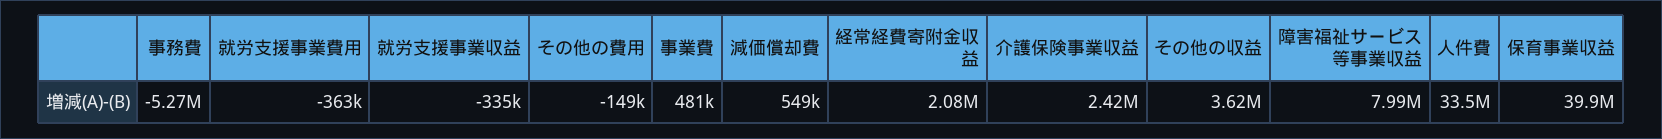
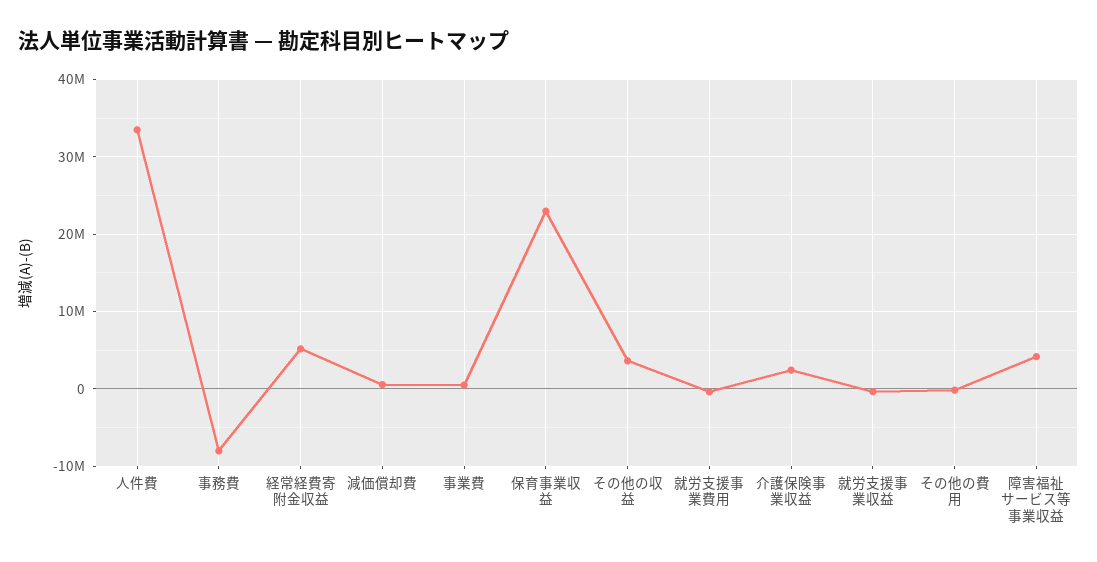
  {
-   "事務費": -5270000,
+   "事務費": -8000000,
    "就労支援事業費用": -363000,
    "就労支援事業収益": -335000,
    "その他の費用": -149000,
    "事業費": 481000,
    "減価償却費": 549000,
-   "経常経費寄附金収益": 2080000,
+   "経常経費寄附金収益": 5000000,
    "介護保険事業収益": 2420000,
    "その他の収益": 3620000,
-   "障害福祉サービス等事業収益": 7990000,
+   "障害福祉サービス等事業収益": 4000000,
    "人件費": 33500000,
-   "保育事業収益": 39900000
+   "保育事業収益": 23000000
  }

